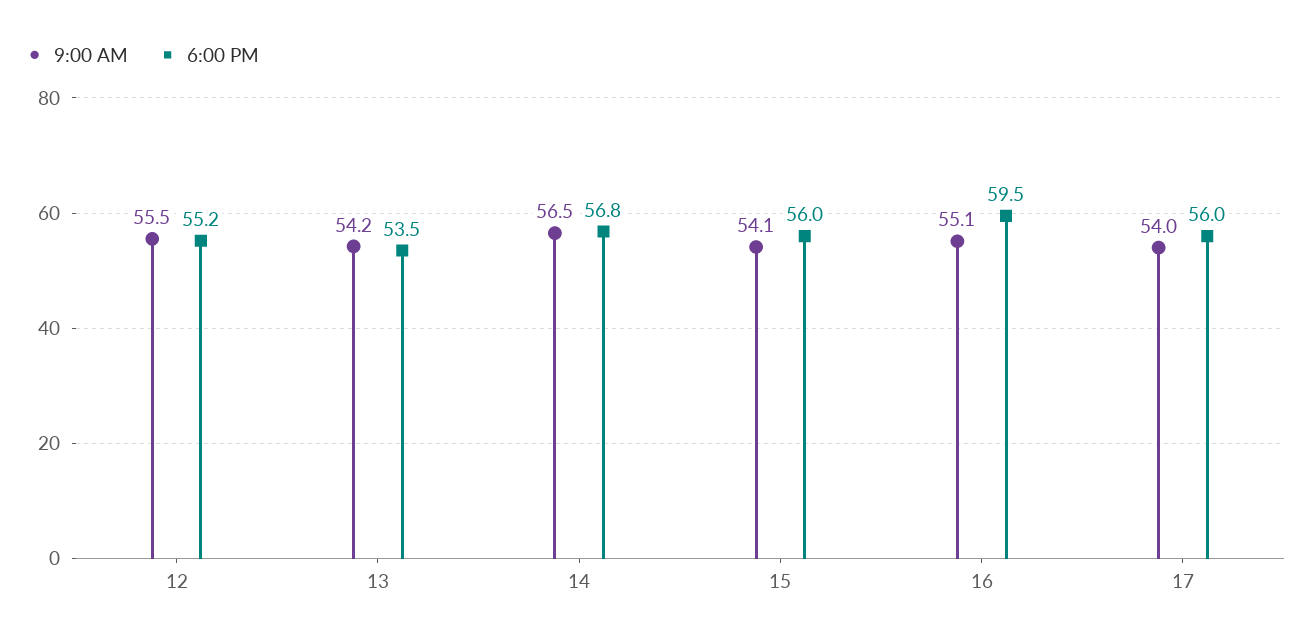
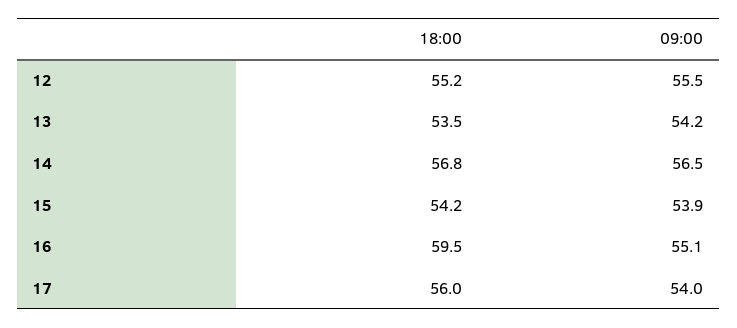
  {
    "9:00 AM": {
      "12": 55.5,
      "13": 54.2,
      "14": 56.5,
-     "15": 54.1,
+     "15": 53.9,
      "16": 55.1,
      "17": 54
    },
    "6:00 PM": {
      "12": 55.2,
      "13": 53.5,
      "14": 56.8,
-     "15": 56,
+     "15": 54.2,
      "16": 59.5,
      "17": 56
    }
  }

